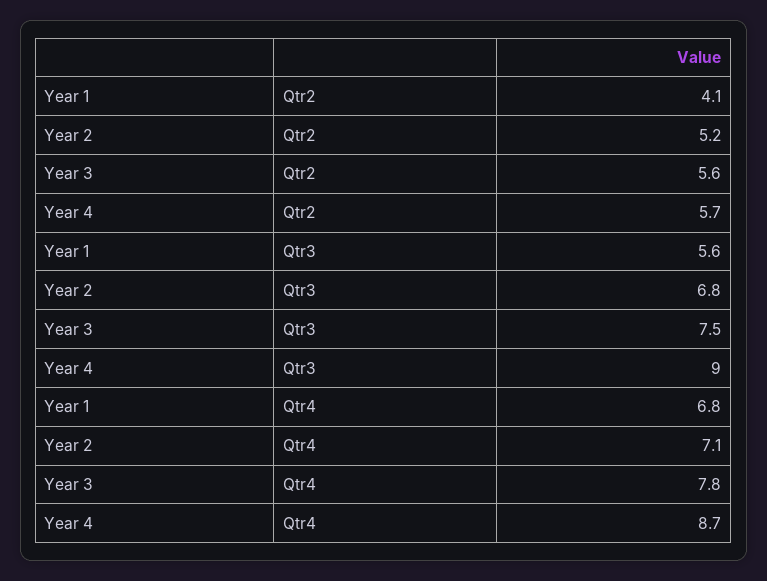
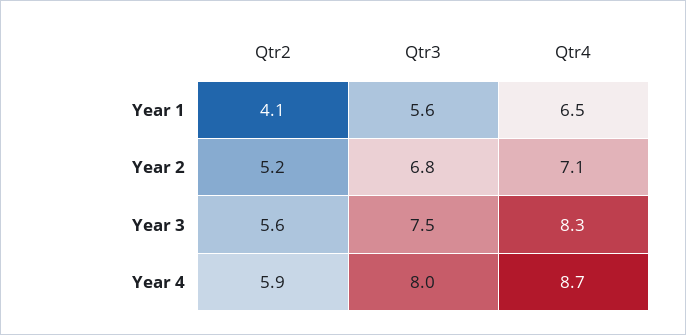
  {
    "Year 1": {
      "Qtr2": 4.1,
      "Qtr3": 5.6,
-     "Qtr4": 6.8
+     "Qtr4": 6.5
    },
    "Year 2": {
      "Qtr2": 5.2,
      "Qtr3": 6.8,
      "Qtr4": 7.1
    },
    "Year 3": {
      "Qtr2": 5.6,
      "Qtr3": 7.5,
-     "Qtr4": 7.8
+     "Qtr4": 8.3
    },
    "Year 4": {
-     "Qtr2": 5.7,
+     "Qtr2": 5.9,
-     "Qtr3": 9,
+     "Qtr3": 8,
      "Qtr4": 8.7
    }
  }

